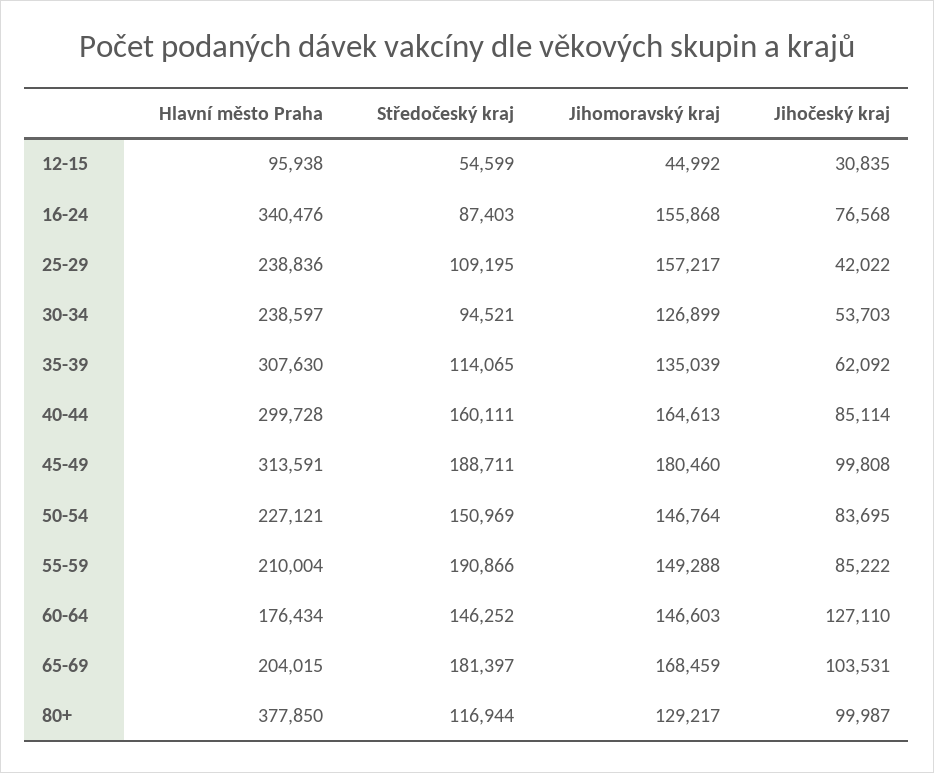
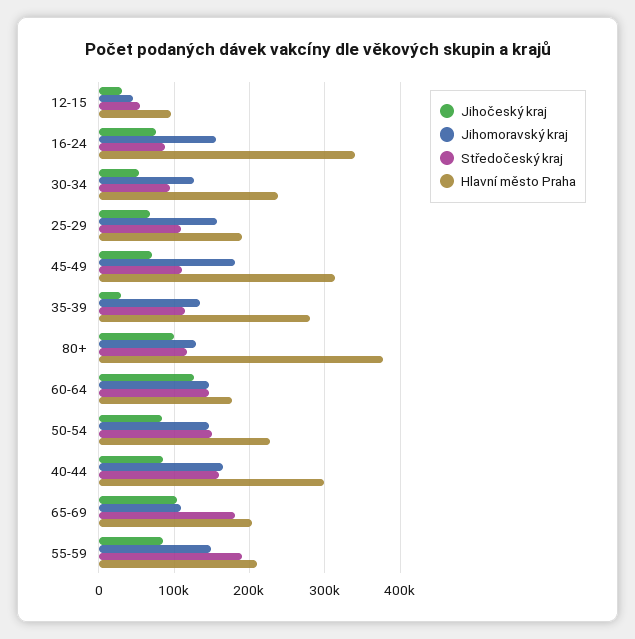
  {
    "Hlavní město Praha": {
      "12-15": 95938,
      "16-24": 340476,
-     "25-29": 238836,
+     "25-29": 190000,
      "30-34": 238597,
-     "35-39": 307630,
+     "35-39": 280000,
      "40-44": 299728,
      "45-49": 313591,
      "50-54": 227121,
      "55-59": 210004,
      "60-64": 176434,
      "65-69": 204015,
      "80+": 377850
    },
    "Středočeský kraj": {
      "12-15": 54599,
      "16-24": 87403,
      "25-29": 109195,
      "30-34": 94521,
      "35-39": 114065,
      "40-44": 160111,
-     "45-49": 188711,
+     "45-49": 110000,
      "50-54": 150969,
      "55-59": 190866,
      "60-64": 146252,
      "65-69": 181397,
      "80+": 116944
    },
    "Jihomoravský kraj": {
      "12-15": 44992,
      "16-24": 155868,
      "25-29": 157217,
      "30-34": 126899,
      "35-39": 135039,
      "40-44": 164613,
      "45-49": 180460,
      "50-54": 146764,
      "55-59": 149288,
      "60-64": 146603,
-     "65-69": 168459,
+     "65-69": 110000,
      "80+": 129217
    },
    "Jihočeský kraj": {
      "12-15": 30835,
      "16-24": 76568,
-     "25-29": 42022,
+     "25-29": 70000,
      "30-34": 53703,
-     "35-39": 62092,
+     "35-39": 30000,
      "40-44": 85114,
-     "45-49": 99808,
+     "45-49": 70000,
      "50-54": 83695,
      "55-59": 85222,
      "60-64": 127110,
      "65-69": 103531,
      "80+": 99987
    }
  }

